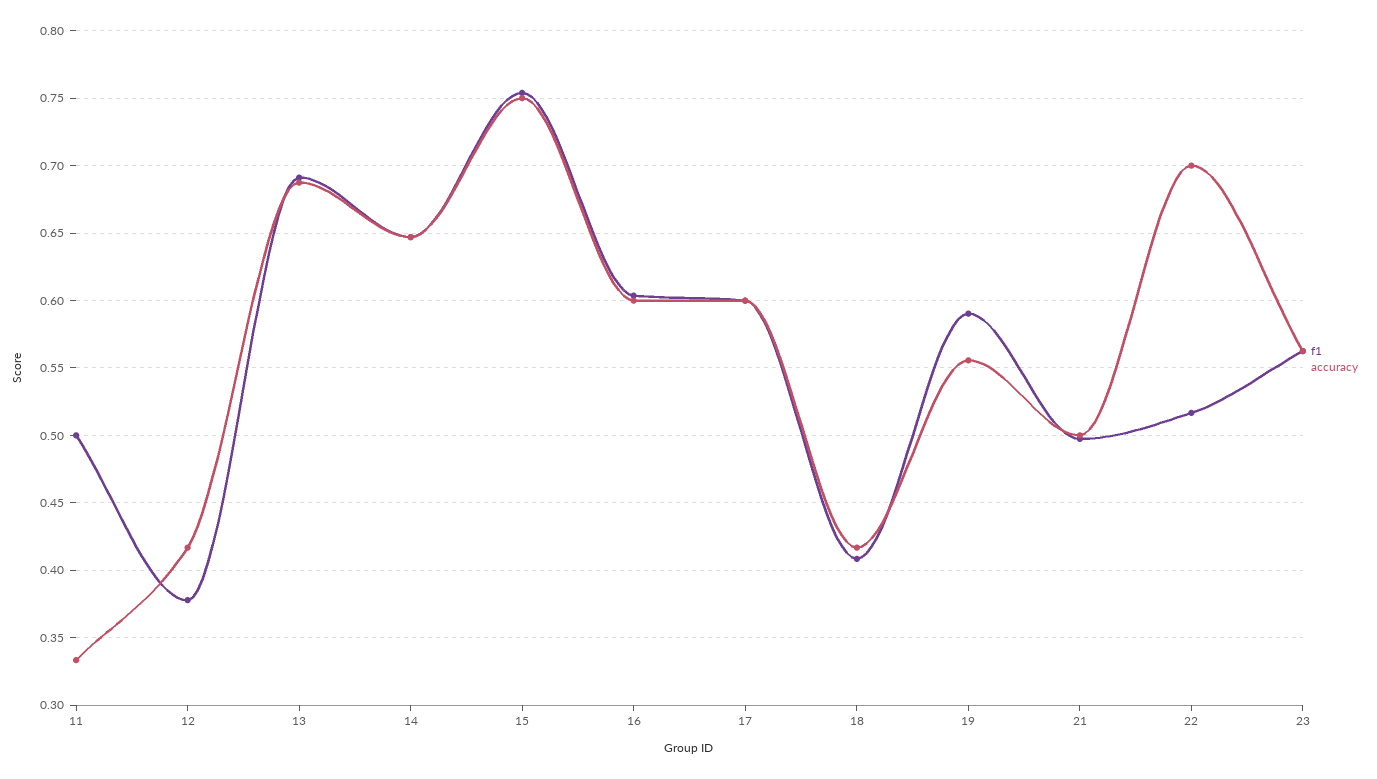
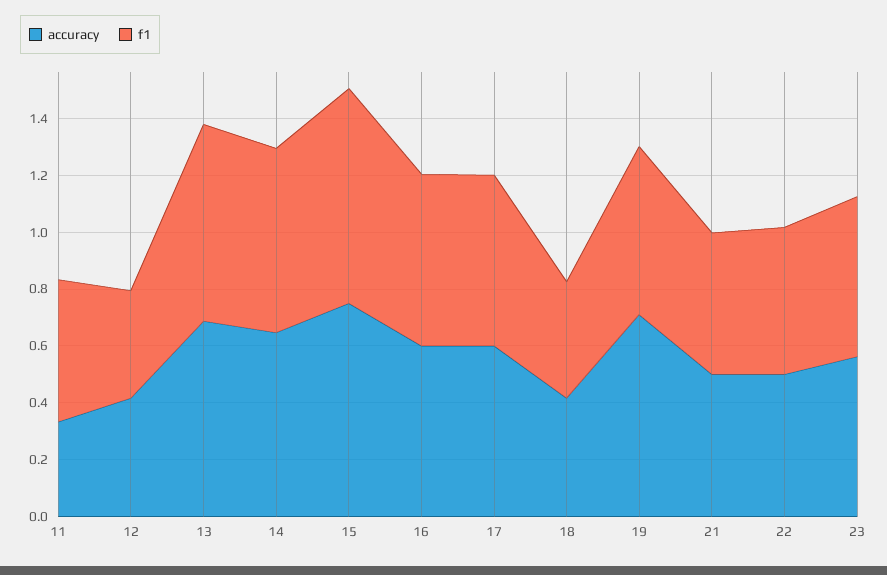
  {
    "f1": {
      "11": 0.5,
      "12": 0.38,
      "13": 0.69,
      "14": 0.645,
      "15": 0.755,
      "16": 0.605,
      "17": 0.6,
      "18": 0.41,
      "19": 0.59,
      "21": 0.495,
      "22": 0.515,
      "23": 0.565
    },
    "accuracy": {
      "11": 0.335,
      "12": 0.415,
      "13": 0.69,
      "14": 0.645,
      "15": 0.75,
      "16": 0.6,
      "17": 0.6,
      "18": 0.415,
-     "19": 0.555,
+     "19": 0.7,
      "21": 0.5,
-     "22": 0.7,
+     "22": 0.5,
      "23": 0.565
    }
  }

